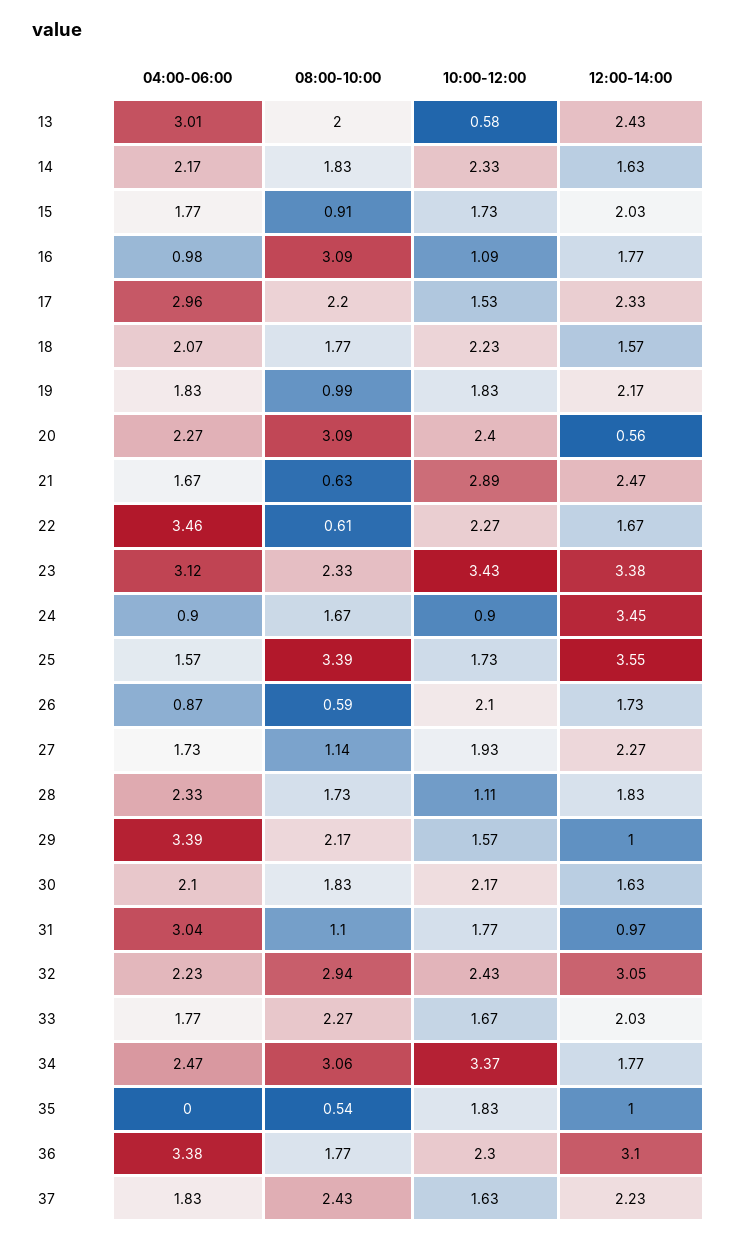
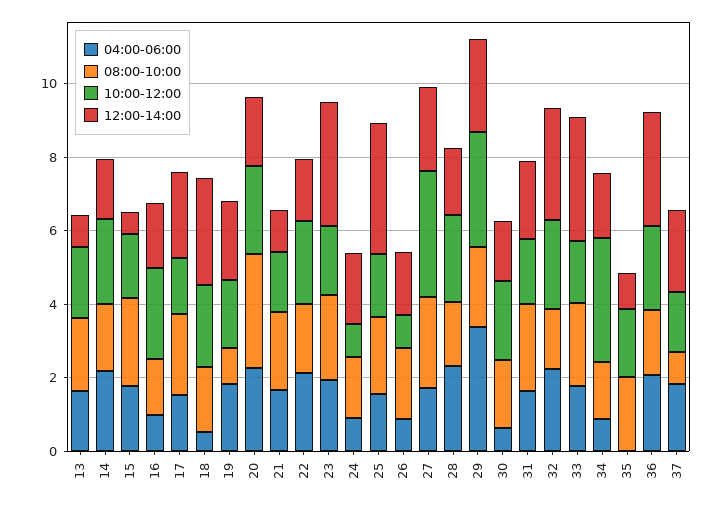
  {
    "04:00-06:00": {
-     "13": 3.01,
+     "13": 1.5,
      "14": 2.17,
      "15": 1.77,
      "16": 0.98,
-     "17": 2.96,
+     "17": 1.5,
-     "18": 2.07,
+     "18": 0.5,
      "19": 1.83,
      "20": 2.27,
      "21": 1.67,
-     "22": 3.46,
+     "22": 2,
-     "23": 3.12,
+     "23": 2,
      "24": 0.9,
      "25": 1.57,
      "26": 0.87,
      "27": 1.73,
      "28": 2.33,
      "29": 3.39,
-     "30": 2.1,
+     "30": 0.5,
-     "31": 3.04,
+     "31": 1.5,
      "32": 2.23,
      "33": 1.77,
-     "34": 2.47,
+     "34": 1,
      "35": 0,
-     "36": 3.38,
+     "36": 2,
      "37": 1.83
    },
    "08:00-10:00": {
      "13": 2,
      "14": 1.83,
-     "15": 0.91,
+     "15": 2.5,
-     "16": 3.09,
+     "16": 1.5,
      "17": 2.2,
      "18": 1.77,
      "19": 0.99,
      "20": 3.09,
-     "21": 0.63,
+     "21": 2,
-     "22": 0.61,
+     "22": 2,
      "23": 2.33,
      "24": 1.67,
-     "25": 3.39,
+     "25": 2,
-     "26": 0.59,
+     "26": 2,
-     "27": 1.14,
+     "27": 2.5,
      "28": 1.73,
      "29": 2.17,
      "30": 1.83,
-     "31": 1.1,
+     "31": 2.5,
-     "32": 2.94,
+     "32": 1.5,
      "33": 2.27,
-     "34": 3.06,
+     "34": 1.5,
-     "35": 0.54,
+     "35": 2,
      "36": 1.77,
-     "37": 2.43
+     "37": 1
    },
    "10:00-12:00": {
-     "13": 0.58,
+     "13": 2,
      "14": 2.33,
      "15": 1.73,
-     "16": 1.09,
+     "16": 2.5,
      "17": 1.53,
      "18": 2.23,
      "19": 1.83,
      "20": 2.4,
-     "21": 2.89,
+     "21": 1.5,
      "22": 2.27,
-     "23": 3.43,
+     "23": 2,
      "24": 0.9,
      "25": 1.73,
-     "26": 2.1,
+     "26": 1,
-     "27": 1.93,
+     "27": 3.5,
-     "28": 1.11,
+     "28": 2.5,
-     "29": 1.57,
+     "29": 3,
      "30": 2.17,
      "31": 1.77,
      "32": 2.43,
      "33": 1.67,
      "34": 3.37,
      "35": 1.83,
      "36": 2.3,
      "37": 1.63
    },
    "12:00-14:00": {
-     "13": 2.43,
+     "13": 1,
      "14": 1.63,
-     "15": 2.03,
+     "15": 0.5,
      "16": 1.77,
      "17": 2.33,
-     "18": 1.57,
+     "18": 3,
      "19": 2.17,
-     "20": 0.56,
+     "20": 2,
-     "21": 2.47,
+     "21": 1,
      "22": 1.67,
      "23": 3.38,
-     "24": 3.45,
+     "24": 2,
      "25": 3.55,
      "26": 1.73,
      "27": 2.27,
      "28": 1.83,
-     "29": 1,
+     "29": 2.5,
      "30": 1.63,
-     "31": 0.97,
+     "31": 2,
      "32": 3.05,
-     "33": 2.03,
+     "33": 3.5,
      "34": 1.77,
      "35": 1,
      "36": 3.1,
      "37": 2.23
    }
  }

